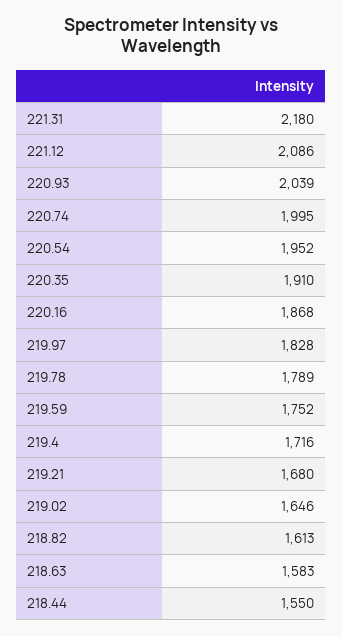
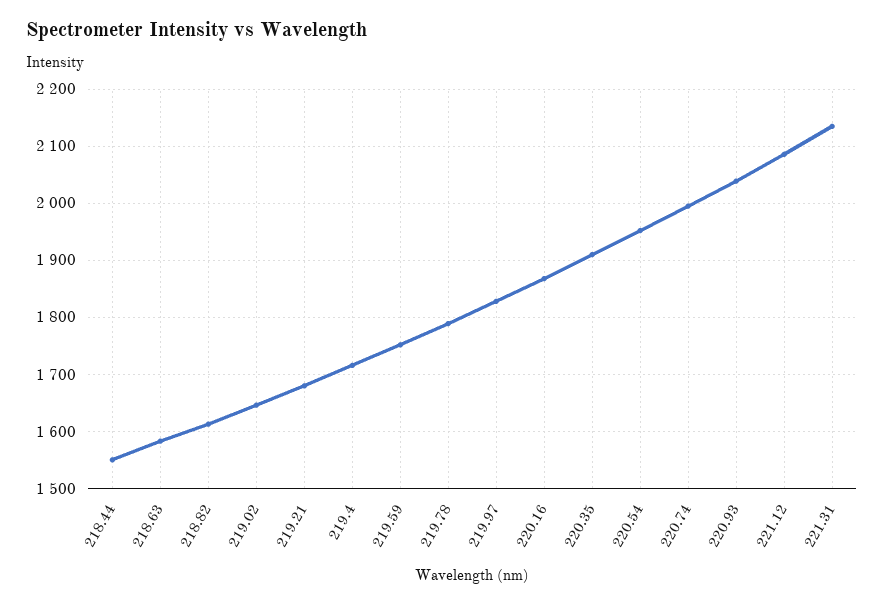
  {
-   "221.31": 2180,
+   "221.31": 2140,
    "221.12": 2086,
    "220.93": 2039,
    "220.74": 1995,
    "220.54": 1952,
    "220.35": 1910,
    "220.16": 1868,
    "219.97": 1828,
    "219.78": 1789,
    "219.59": 1752,
    "219.4": 1716,
    "219.21": 1680,
    "219.02": 1646,
    "218.82": 1613,
    "218.63": 1583,
    "218.44": 1550
  }

